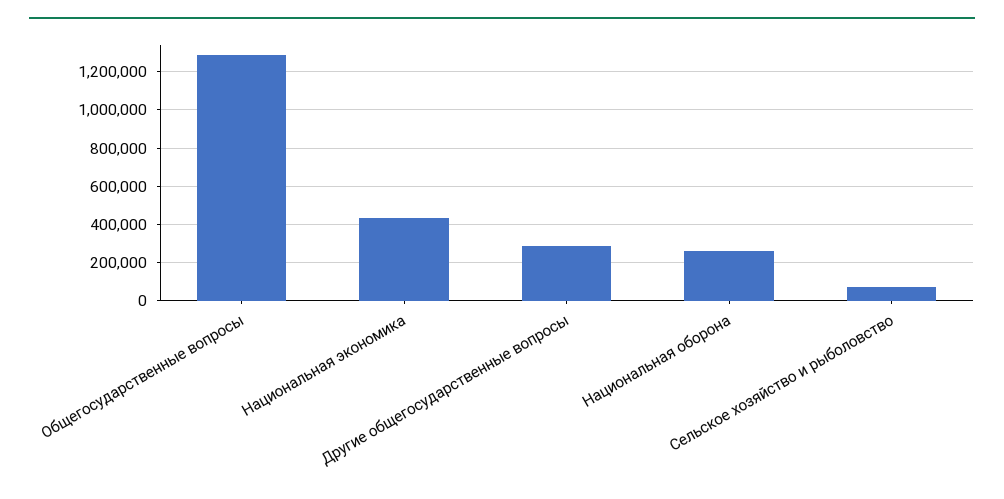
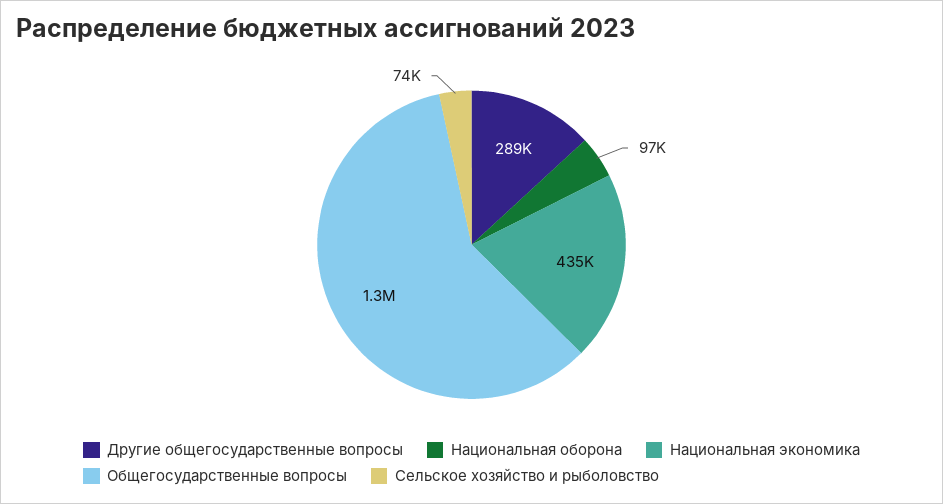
  {
    "Общегосударственные вопросы": 1300000,
    "Национальная экономика": 435000,
    "Другие общегосударственные вопросы": 289000,
-   "Национальная оборона": 250000,
+   "Национальная оборона": 97000,
    "Сельское хозяйство и рыболовство": 74000
  }

